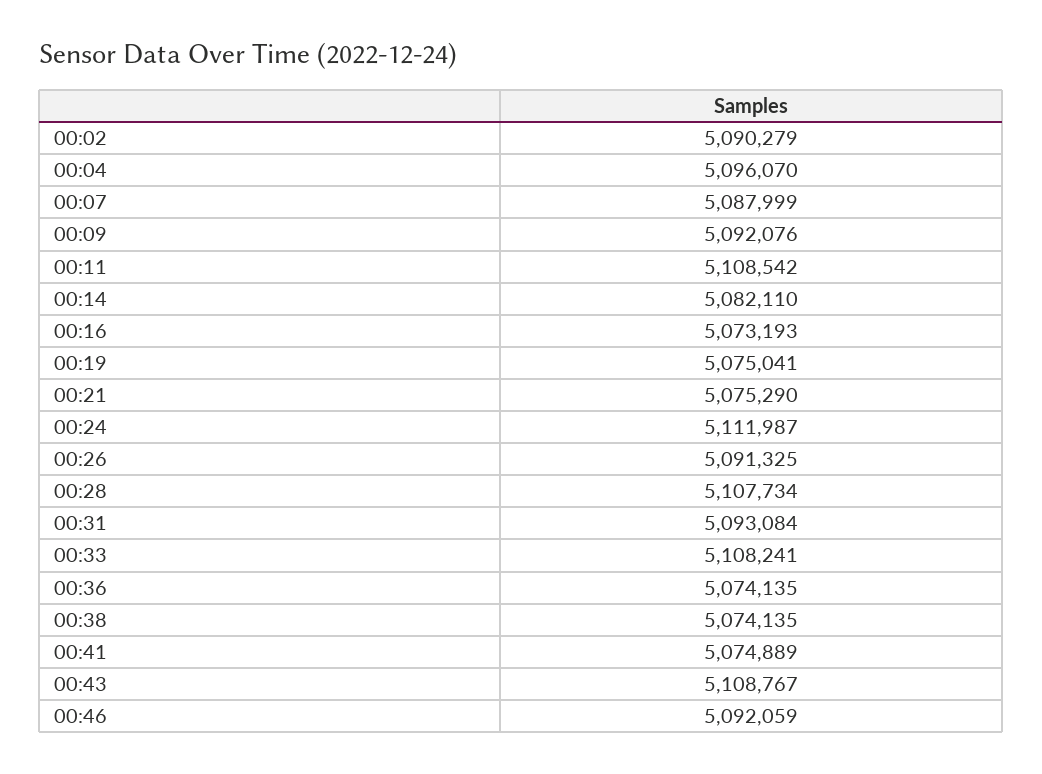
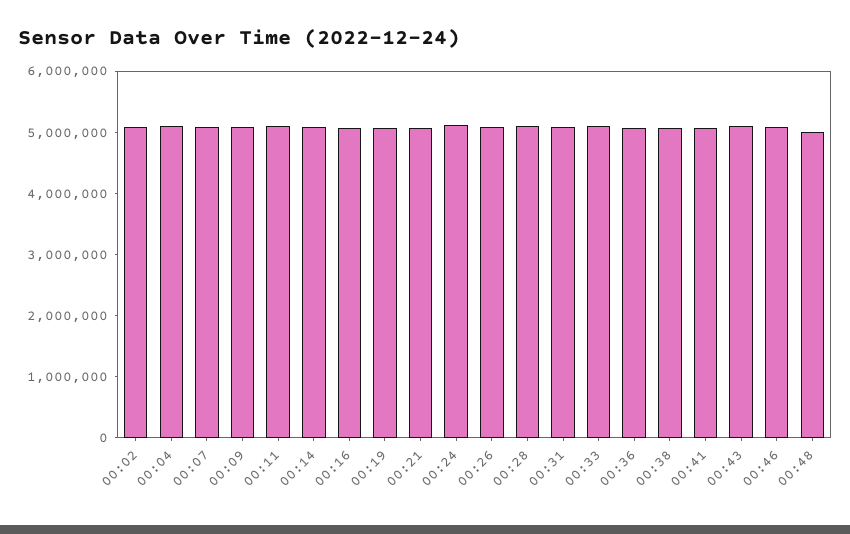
  {
    "00:02": 5090279,
    "00:04": 5096070,
    "00:07": 5087999,
    "00:09": 5092076,
    "00:11": 5108542,
    "00:14": 5082110,
    "00:16": 5073193,
    "00:19": 5075041,
    "00:21": 5075290,
    "00:24": 5111987,
    "00:26": 5091325,
    "00:28": 5107734,
    "00:31": 5093084,
    "00:33": 5108241,
    "00:36": 5074135,
    "00:38": 5074135,
    "00:41": 5074889,
    "00:43": 5108767,
-   "00:46": 5092059
+   "00:46": 5092059,
+   "00:48": 5000000
  }

